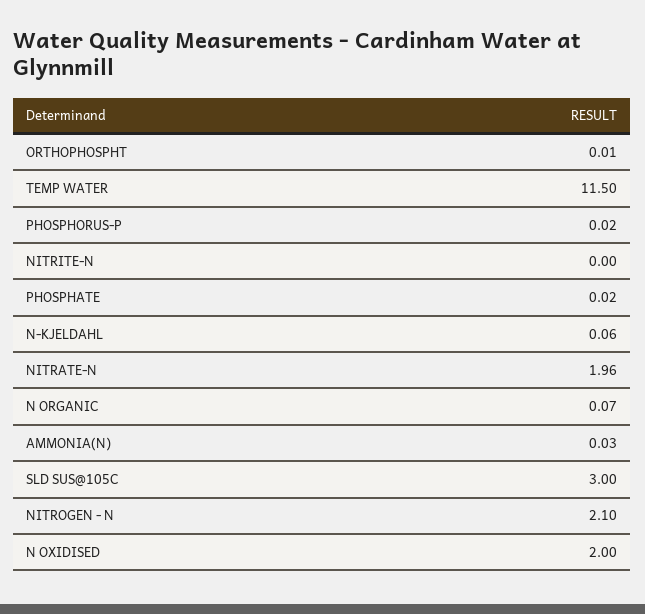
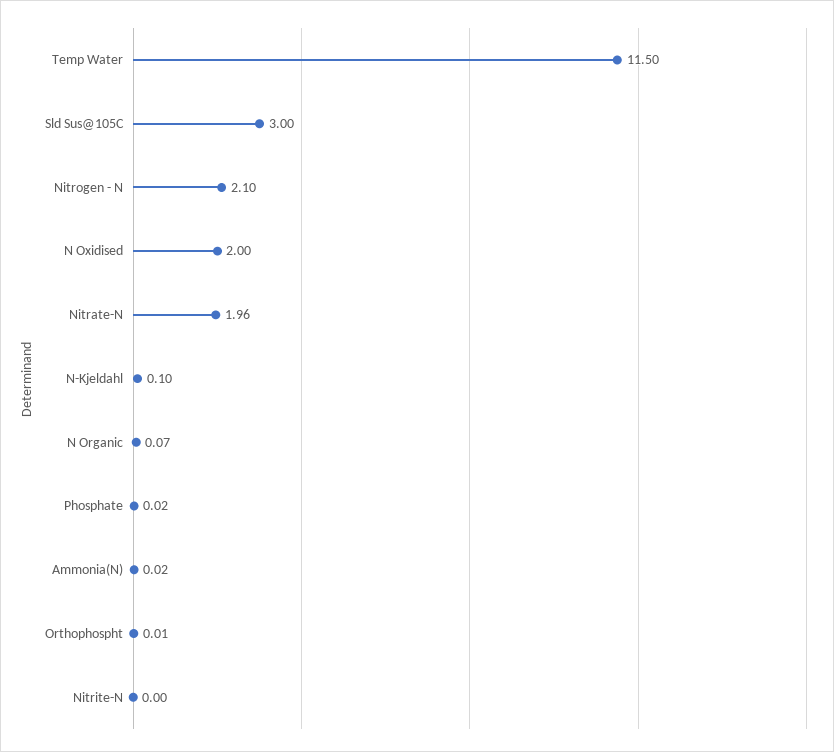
  {
    "ORTHOPHOSPHT": 0.01,
    "TEMP WATER": 11.5,
-   "PHOSPHORUS-P": 0.02,
    "NITRITE-N": 0,
    "PHOSPHATE": 0.02,
-   "N-KJELDAHL": 0.06,
+   "N-KJELDAHL": 0.1,
    "NITRATE-N": 1.96,
    "N ORGANIC": 0.07,
-   "AMMONIA(N)": 0.03,
+   "AMMONIA(N)": 0.02,
    "SLD SUS@105C": 3,
    "NITROGEN - N": 2.1,
    "N OXIDISED": 2
  }

